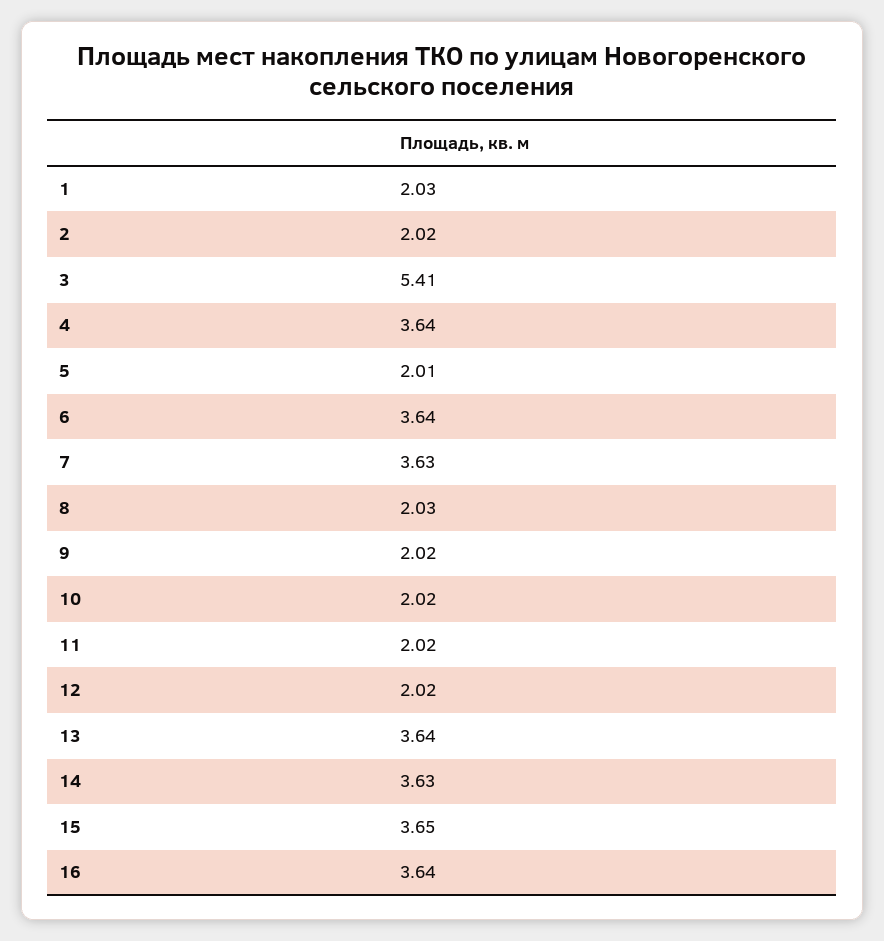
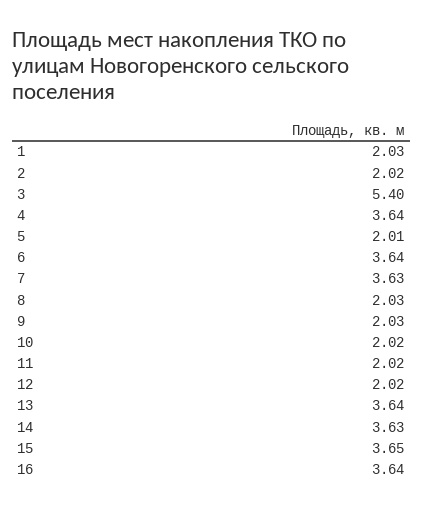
  {
    "1": 2.03,
    "2": 2.02,
-   "3": 5.41,
+   "3": 5.4,
    "4": 3.64,
    "5": 2.01,
    "6": 3.64,
    "7": 3.63,
    "8": 2.03,
-   "9": 2.02,
+   "9": 2.03,
    "10": 2.02,
    "11": 2.02,
    "12": 2.02,
    "13": 3.64,
    "14": 3.63,
    "15": 3.65,
    "16": 3.64
  }

